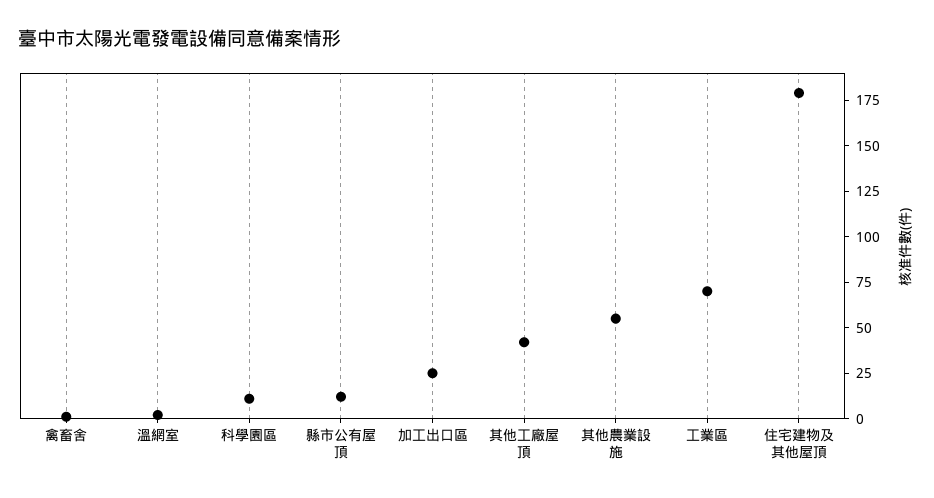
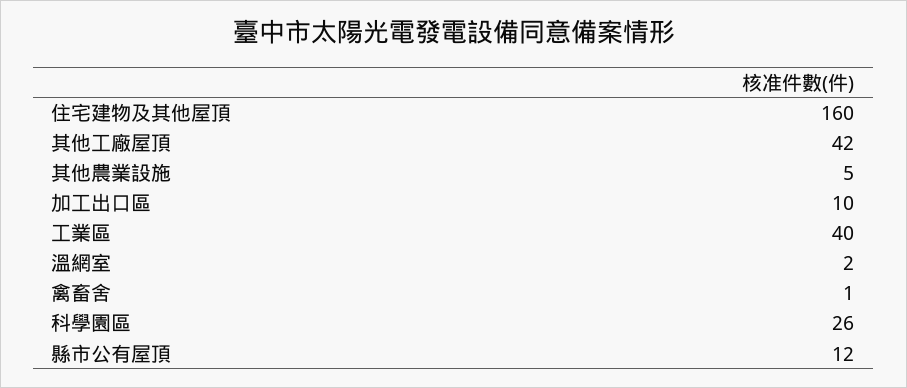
  {
    "禽畜舍": 1,
    "溫網室": 2,
-   "科學園區": 10,
+   "科學園區": 26,
    "縣市公有屋頂": 12,
-   "加工出口區": 25,
+   "加工出口區": 10,
    "其他工廠屋頂": 42,
-   "其他農業設施": 55,
+   "其他農業設施": 5,
-   "工業區": 70,
+   "工業區": 40,
-   "住宅建物及其他屋頂": 180
+   "住宅建物及其他屋頂": 160
  }

